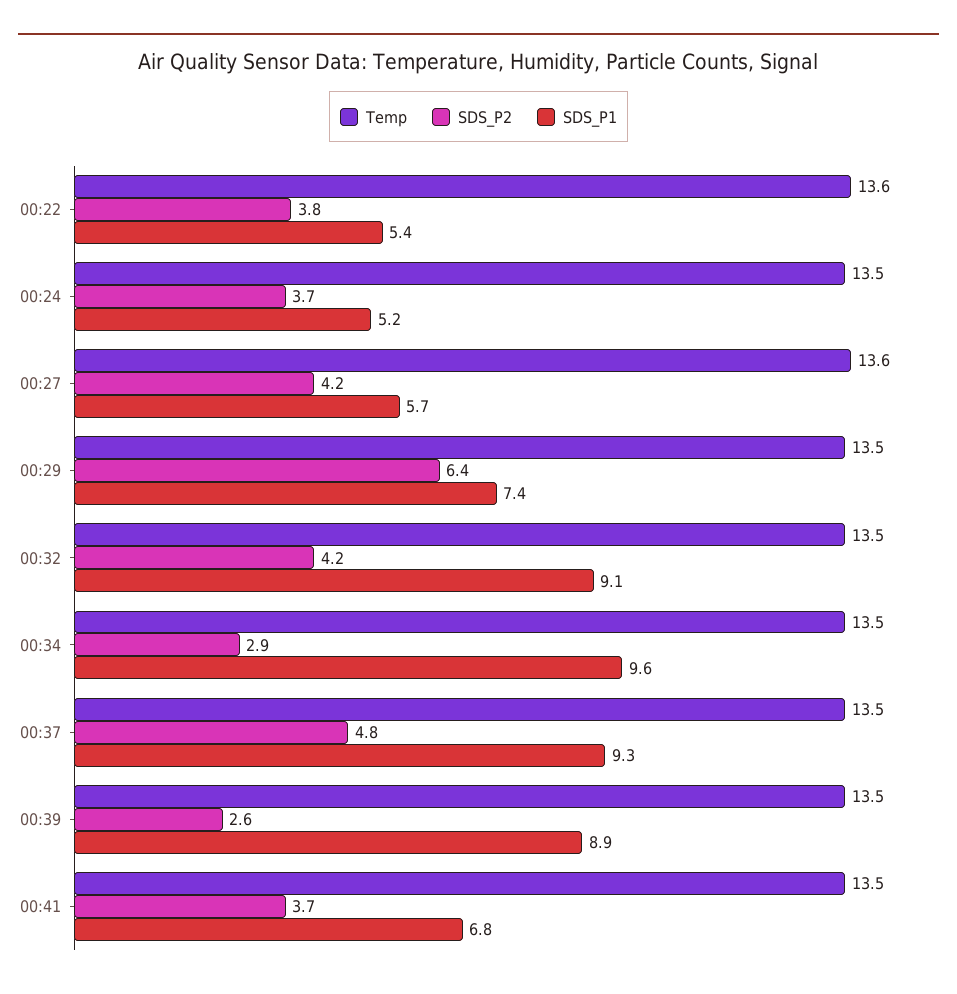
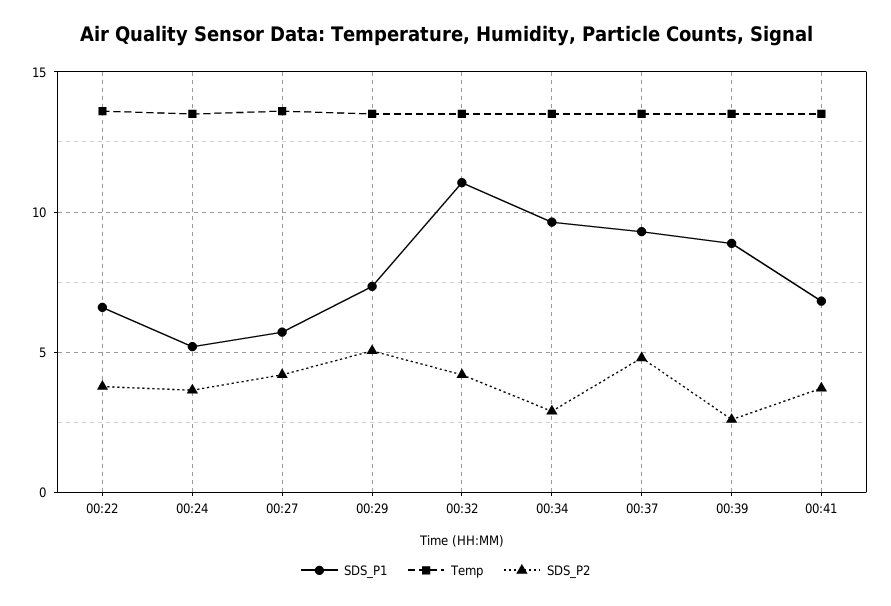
  {
    "Temp": {
      "00:22": 13.6,
      "00:24": 13.5,
      "00:27": 13.6,
      "00:29": 13.5,
      "00:32": 13.5,
      "00:34": 13.5,
      "00:37": 13.5,
      "00:39": 13.5,
      "00:41": 13.5
    },
    "SDS_P2": {
      "00:22": 3.8,
      "00:24": 3.7,
      "00:27": 4.2,
-     "00:29": 6.4,
+     "00:29": 5,
      "00:32": 4.2,
      "00:34": 2.9,
      "00:37": 4.8,
      "00:39": 2.6,
      "00:41": 3.7
    },
    "SDS_P1": {
-     "00:22": 5.4,
+     "00:22": 6.5,
      "00:24": 5.2,
      "00:27": 5.7,
      "00:29": 7.4,
-     "00:32": 9.1,
+     "00:32": 11,
      "00:34": 9.6,
      "00:37": 9.3,
      "00:39": 8.9,
      "00:41": 6.8
    }
  }

